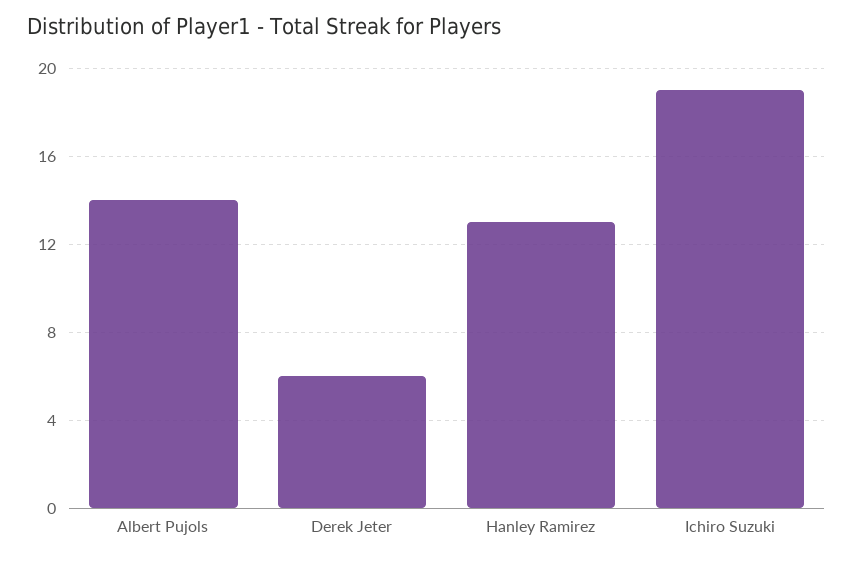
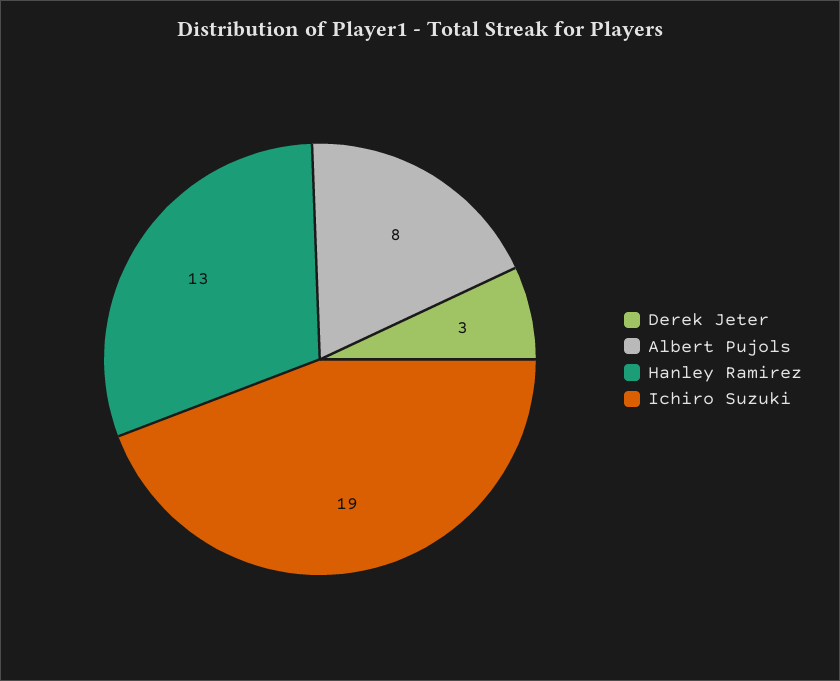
  {
-   "Albert Pujols": 14,
+   "Albert Pujols": 8,
-   "Derek Jeter": 6,
+   "Derek Jeter": 3,
    "Hanley Ramirez": 13,
    "Ichiro Suzuki": 19
  }

